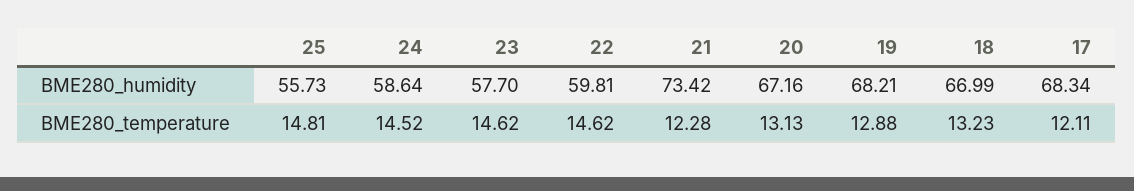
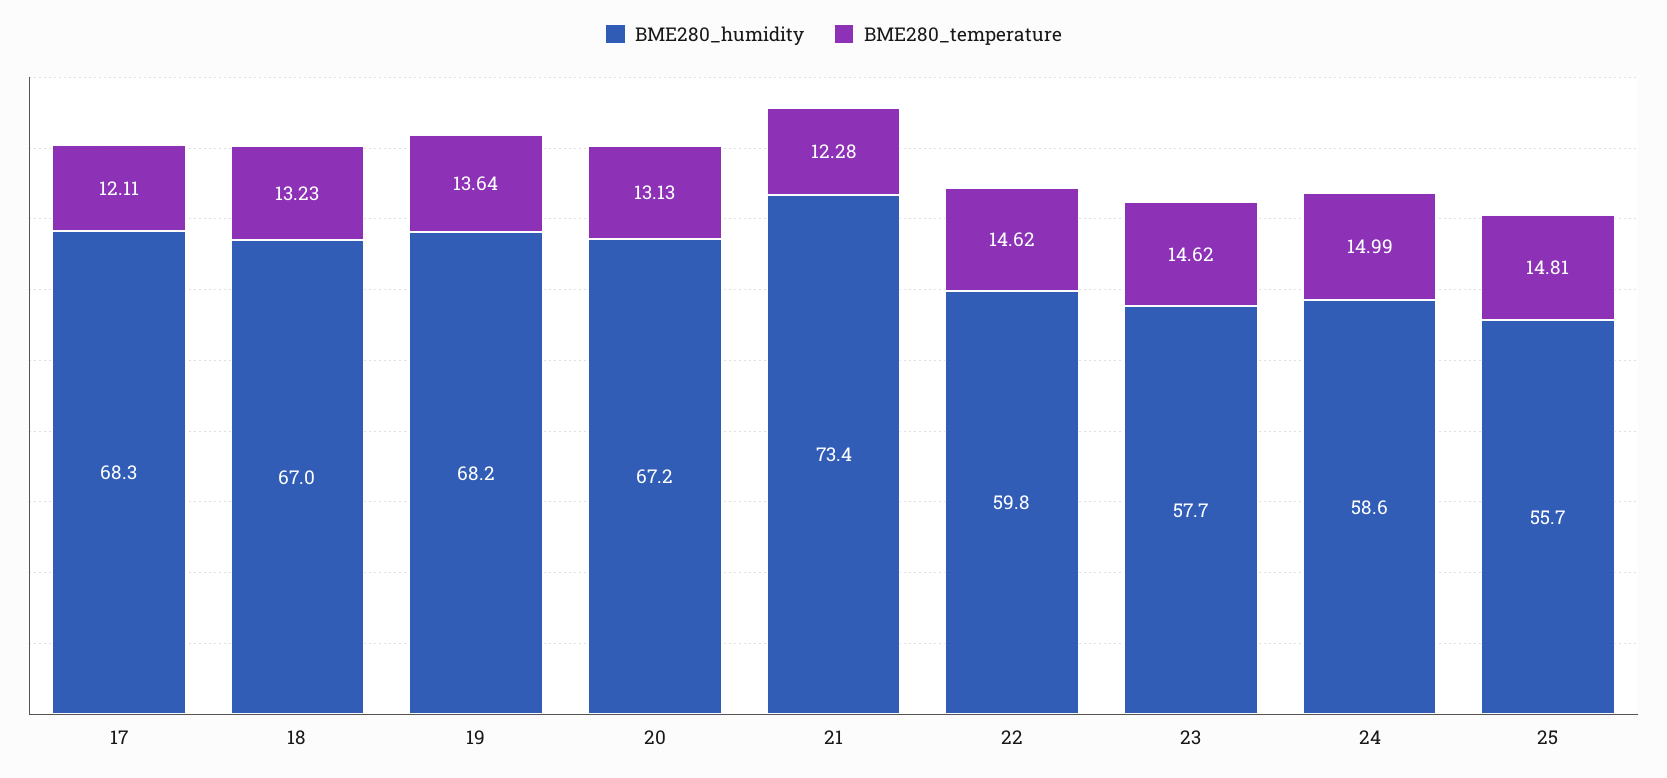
  {
    "BME280_humidity": {
      "25": 55.73,
      "24": 58.64,
      "23": 57.7,
      "22": 59.81,
      "21": 73.42,
      "20": 67.16,
      "19": 68.21,
      "18": 66.99,
      "17": 68.34
    },
    "BME280_temperature": {
      "25": 14.81,
-     "24": 14.52,
+     "24": 14.99,
      "23": 14.62,
      "22": 14.62,
      "21": 12.28,
      "20": 13.13,
-     "19": 12.88,
+     "19": 13.64,
      "18": 13.23,
      "17": 12.11
    }
  }

